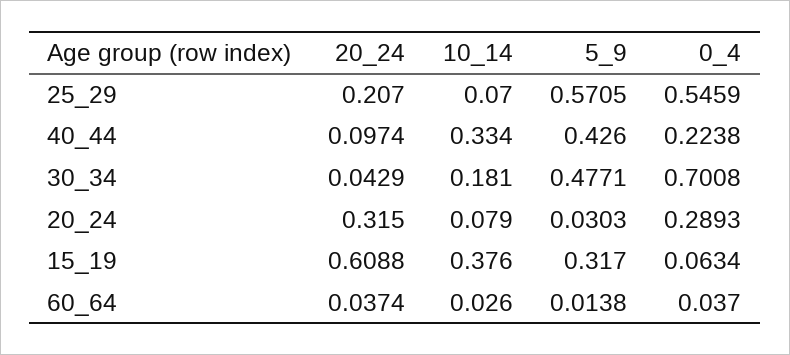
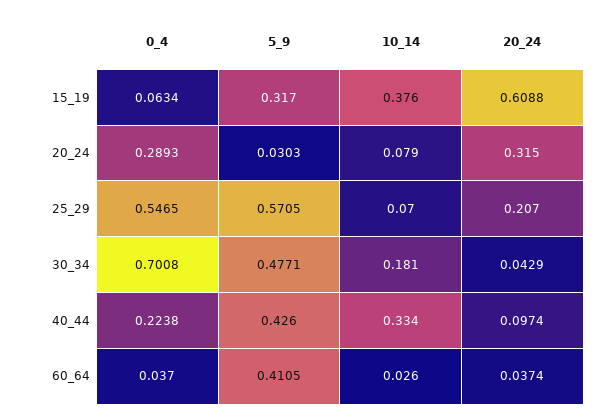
  {
    "20_24": {
      "25_29": 0.207,
      "40_44": 0.0974,
      "30_34": 0.0429,
      "20_24": 0.315,
      "15_19": 0.6088,
      "60_64": 0.0374
    },
    "10_14": {
      "25_29": 0.07,
      "40_44": 0.334,
      "30_34": 0.181,
      "20_24": 0.079,
      "15_19": 0.376,
      "60_64": 0.026
    },
    "5_9": {
      "25_29": 0.5705,
      "40_44": 0.426,
      "30_34": 0.4771,
      "20_24": 0.0303,
      "15_19": 0.317,
-     "60_64": 0.0138
+     "60_64": 0.4105
    },
    "0_4": {
-     "25_29": 0.5459,
+     "25_29": 0.5465,
      "40_44": 0.2238,
      "30_34": 0.7008,
      "20_24": 0.2893,
      "15_19": 0.0634,
      "60_64": 0.037
    }
  }

